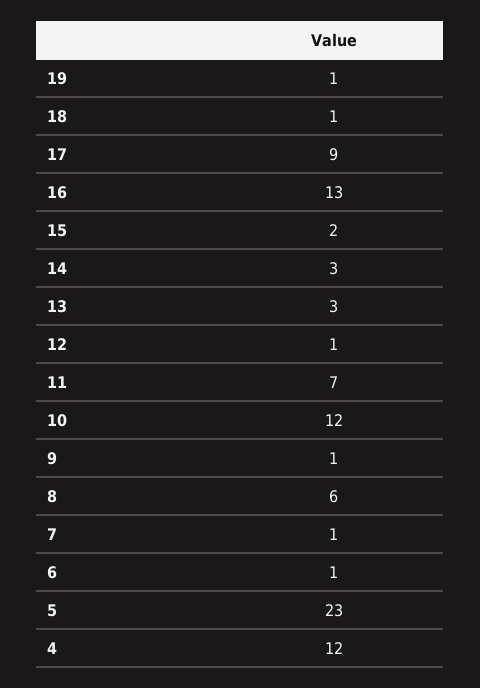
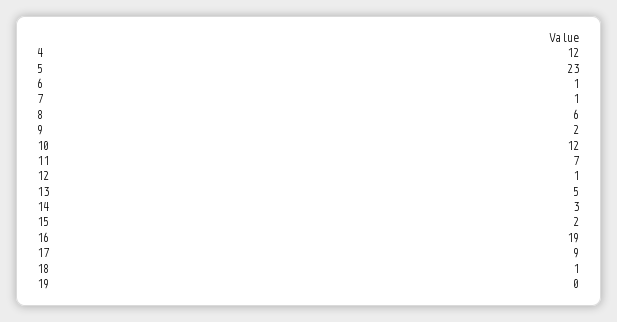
  {
-   "19": 1,
+   "19": 0,
    "18": 1,
    "17": 9,
-   "16": 13,
+   "16": 19,
    "15": 2,
    "14": 3,
-   "13": 3,
+   "13": 5,
    "12": 1,
    "11": 7,
    "10": 12,
-   "9": 1,
+   "9": 2,
    "8": 6,
    "7": 1,
    "6": 1,
    "5": 23,
    "4": 12
  }

